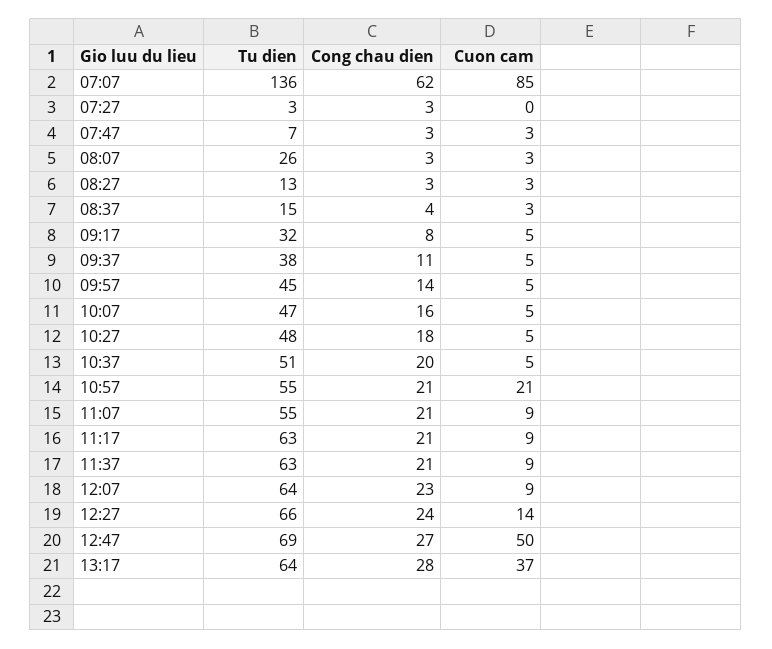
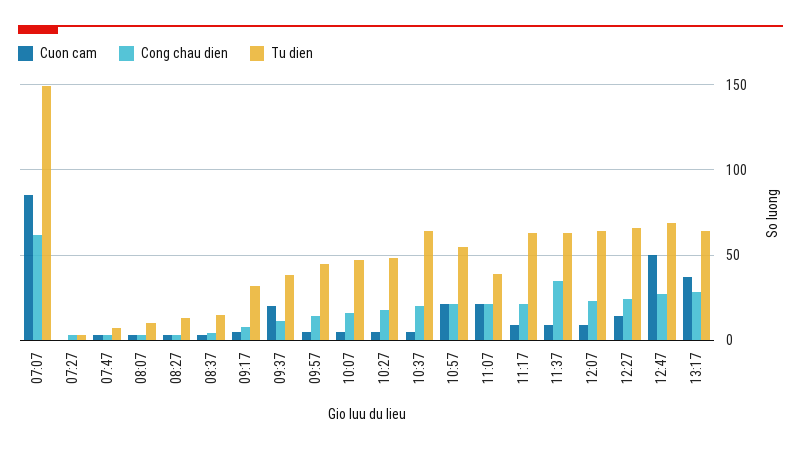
  {
    "Tu dien": {
-     "07:07": 136,
+     "07:07": 150,
      "07:27": 3,
      "07:47": 7,
-     "08:07": 26,
+     "08:07": 10,
      "08:27": 13,
      "08:37": 15,
      "09:17": 32,
      "09:37": 38,
      "09:57": 45,
      "10:07": 47,
      "10:27": 48,
-     "10:37": 51,
+     "10:37": 65,
      "10:57": 55,
-     "11:07": 55,
+     "11:07": 40,
      "11:17": 63,
      "11:37": 63,
      "12:07": 64,
      "12:27": 66,
      "12:47": 69,
      "13:17": 64
    },
    "Cong chau dien": {
      "07:07": 62,
      "07:27": 3,
      "07:47": 3,
      "08:07": 3,
      "08:27": 3,
      "08:37": 4,
      "09:17": 8,
      "09:37": 11,
      "09:57": 14,
      "10:07": 16,
      "10:27": 18,
      "10:37": 20,
      "10:57": 21,
      "11:07": 21,
      "11:17": 21,
-     "11:37": 21,
+     "11:37": 35,
      "12:07": 23,
      "12:27": 24,
      "12:47": 27,
      "13:17": 28
    },
    "Cuon cam": {
      "07:07": 85,
      "07:27": 0,
      "07:47": 3,
      "08:07": 3,
      "08:27": 3,
      "08:37": 3,
      "09:17": 5,
-     "09:37": 5,
+     "09:37": 20,
      "09:57": 5,
      "10:07": 5,
      "10:27": 5,
      "10:37": 5,
      "10:57": 21,
-     "11:07": 9,
+     "11:07": 20,
      "11:17": 9,
      "11:37": 9,
      "12:07": 9,
      "12:27": 14,
      "12:47": 50,
      "13:17": 37
    }
  }

